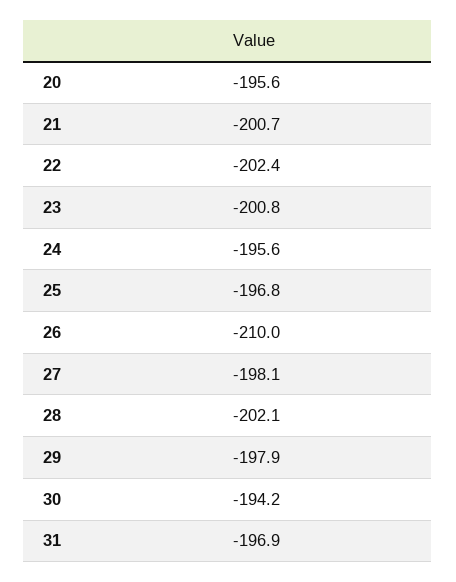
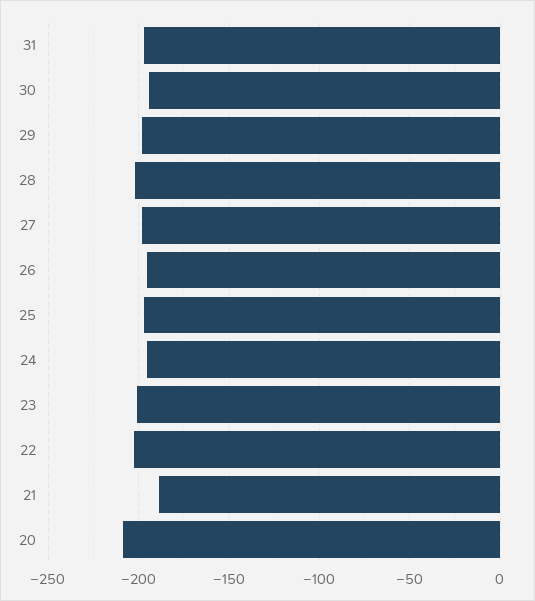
  {
-   "20": -195.6,
+   "20": -210,
-   "21": -200.7,
+   "21": -190,
    "22": -202.4,
    "23": -200.8,
    "24": -195.6,
    "25": -196.8,
-   "26": -210,
+   "26": -195,
    "27": -198.1,
    "28": -202.1,
    "29": -197.9,
    "30": -194.2,
    "31": -196.9
  }

